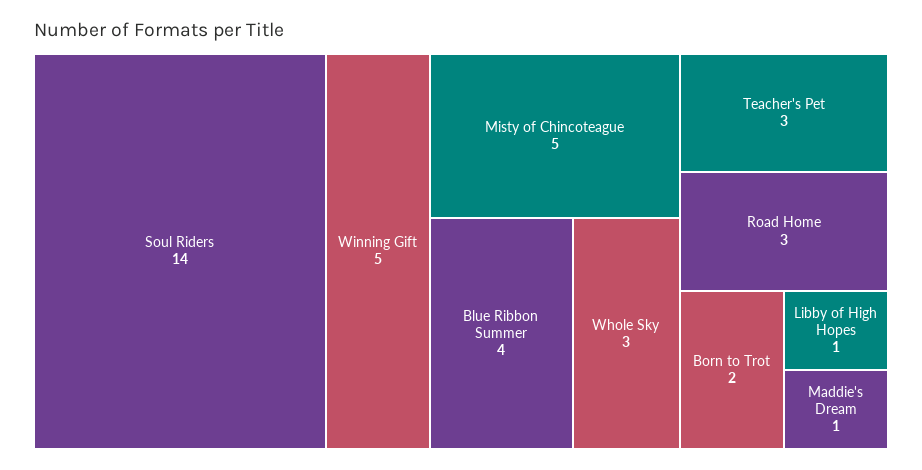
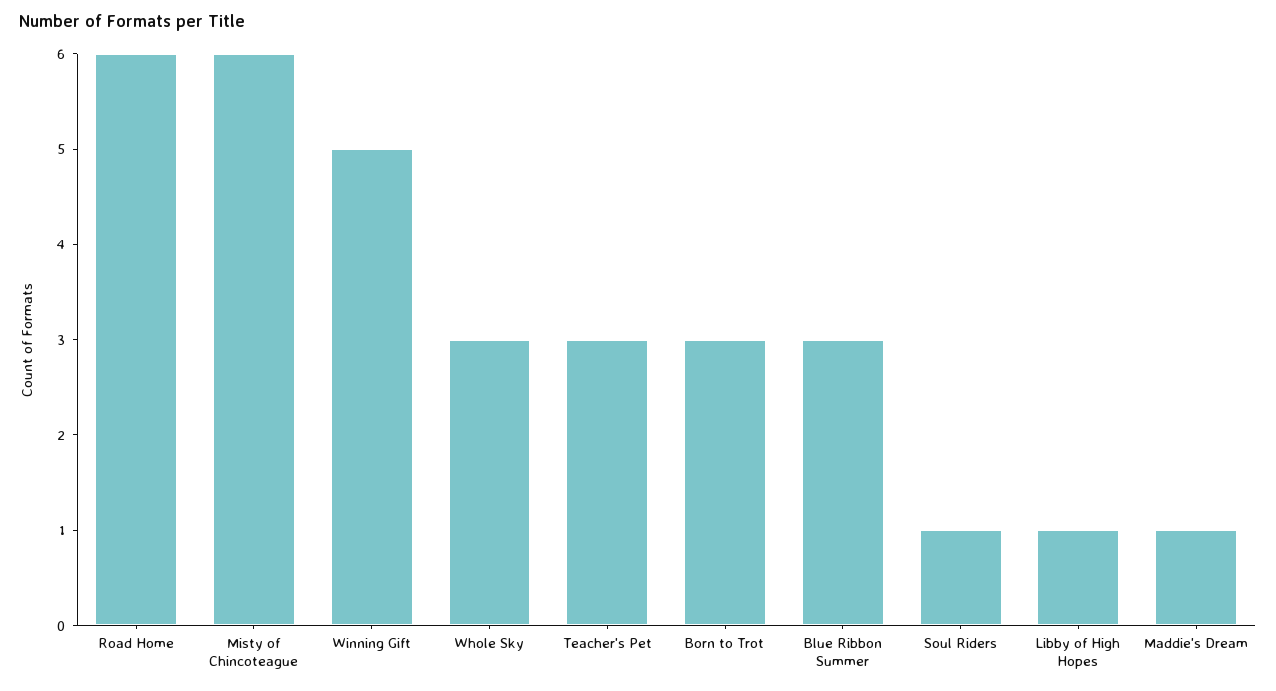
  {
-   "Soul Riders": 14,
+   "Soul Riders": 1,
    "Winning Gift": 5,
-   "Misty of Chincoteague": 5,
+   "Misty of Chincoteague": 6,
-   "Blue Ribbon Summer": 4,
+   "Blue Ribbon Summer": 3,
    "Whole Sky": 3,
    "Teacher's Pet": 3,
-   "Road Home": 3,
+   "Road Home": 6,
-   "Born to Trot": 2,
+   "Born to Trot": 3,
    "Libby of High Hopes": 1,
    "Maddie's Dream": 1
  }

